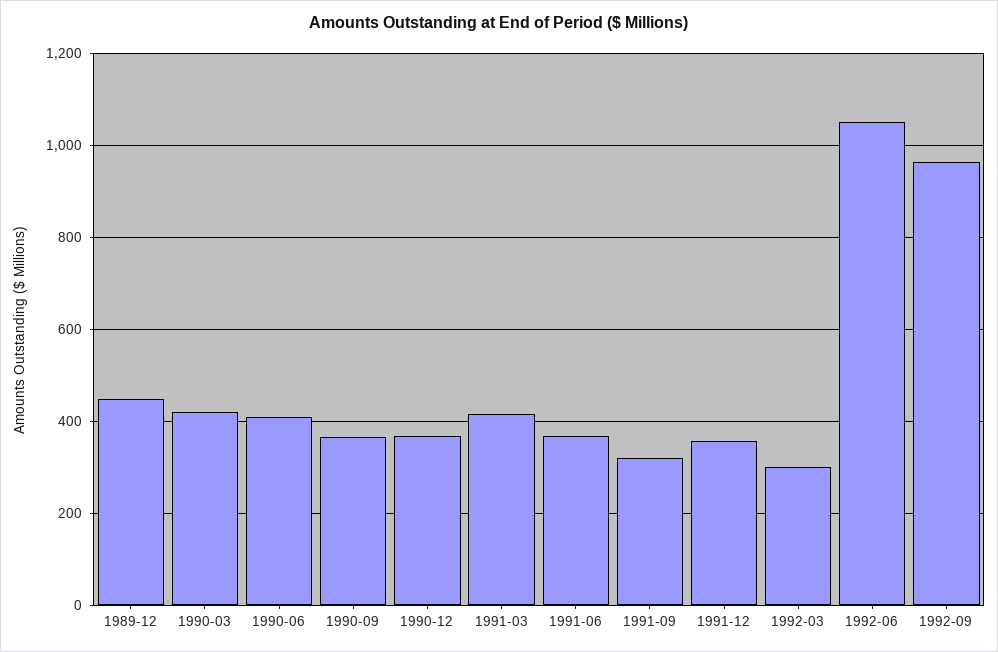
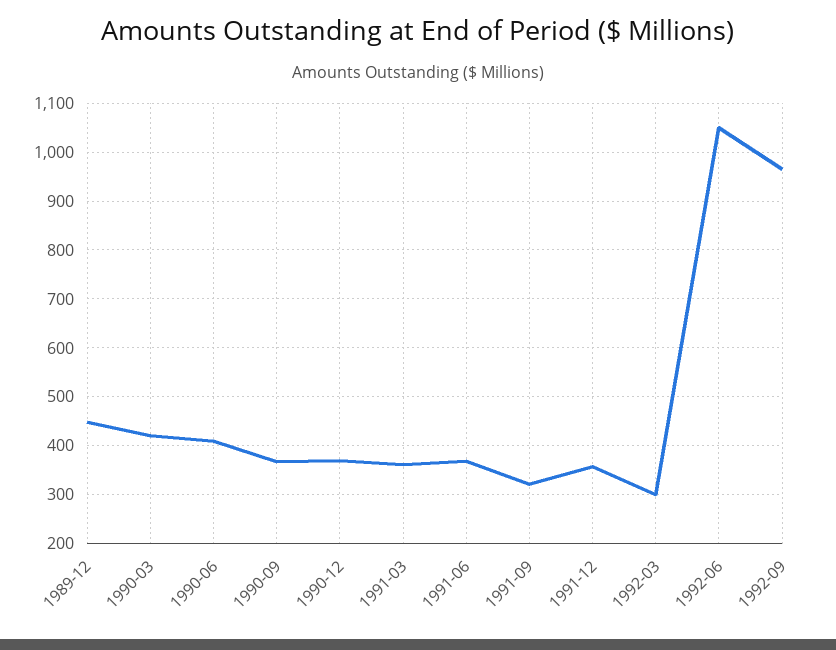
  {
    "1989-12": 440,
    "1990-03": 420,
    "1990-06": 400,
    "1990-09": 360,
    "1990-12": 360,
-   "1991-03": 420,
+   "1991-03": 360,
    "1991-06": 360,
    "1991-09": 320,
    "1991-12": 360,
    "1992-03": 300,
    "1992-06": 1060,
    "1992-09": 960
  }

